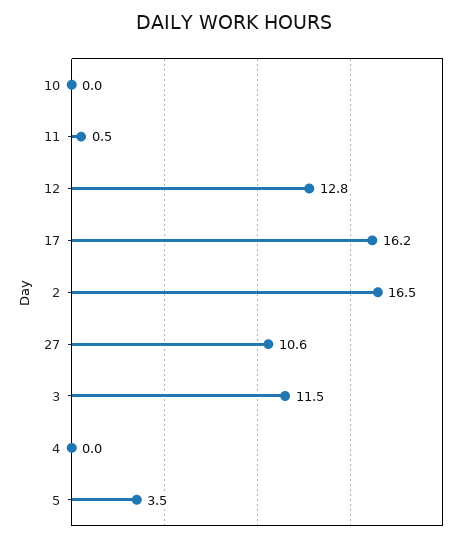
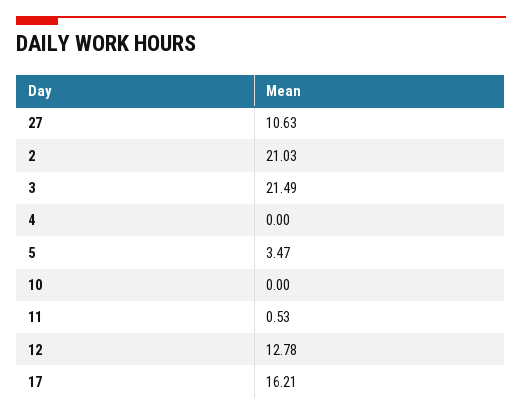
  {
    "10": 0,
    "11": 0.53,
    "12": 12.78,
    "17": 16.21,
-   "2": 16.5,
+   "2": 21.03,
    "27": 10.63,
-   "3": 11.5,
+   "3": 21.49,
    "4": 0,
    "5": 3.47
  }

